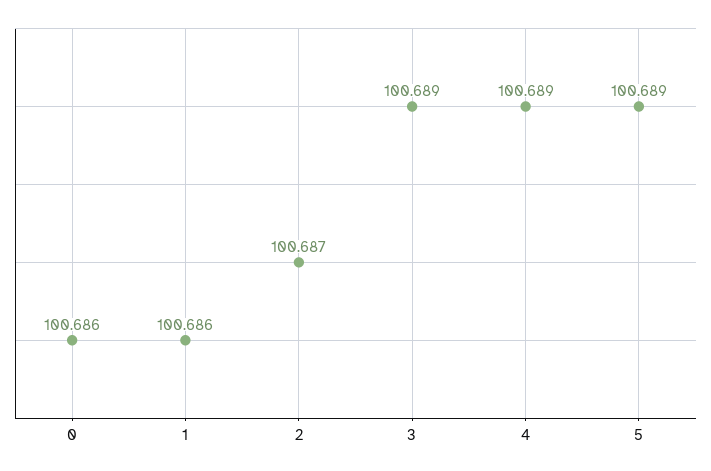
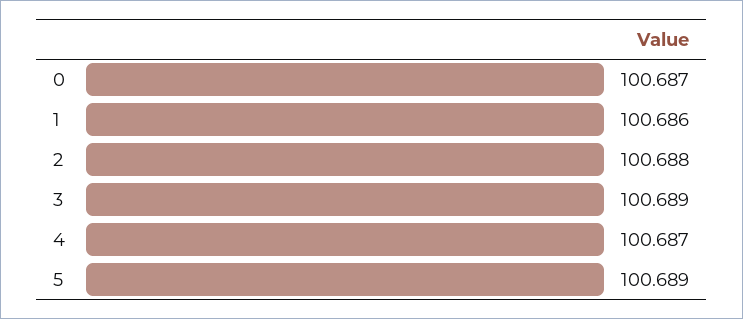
  {
-   "0": 100.686,
+   "0": 100.687,
    "1": 100.686,
-   "2": 100.687,
+   "2": 100.688,
    "3": 100.689,
-   "4": 100.689,
+   "4": 100.687,
    "5": 100.689
  }

